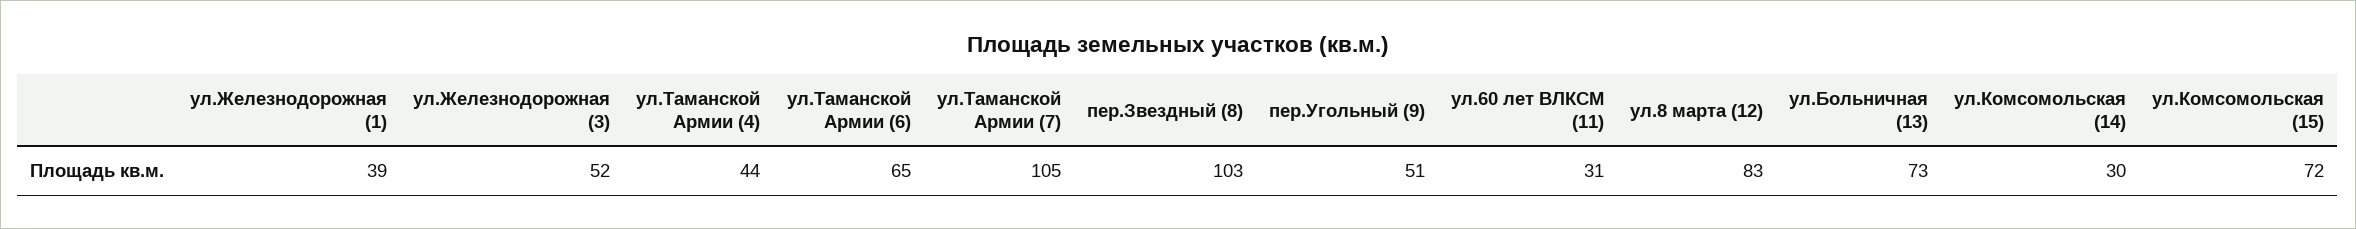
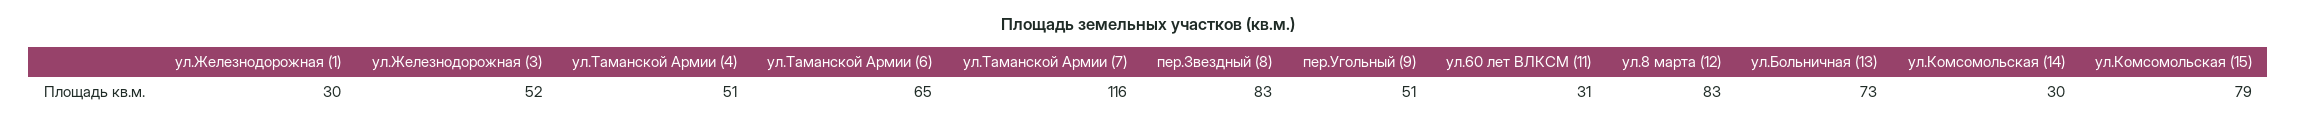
  {
-   "ул.Железнодорожная (1)": 39,
+   "ул.Железнодорожная (1)": 30,
    "ул.Железнодорожная (3)": 52,
-   "ул.Таманской Армии (4)": 44,
+   "ул.Таманской Армии (4)": 51,
    "ул.Таманской Армии (6)": 65,
-   "ул.Таманской Армии (7)": 105,
+   "ул.Таманской Армии (7)": 116,
-   "пер.Звездный (8)": 103,
+   "пер.Звездный (8)": 83,
    "пер.Угольный (9)": 51,
    "ул.60 лет ВЛКСМ (11)": 31,
    "ул.8 марта (12)": 83,
    "ул.Больничная (13)": 73,
    "ул.Комсомольская (14)": 30,
-   "ул.Комсомольская (15)": 72
+   "ул.Комсомольская (15)": 79
  }

